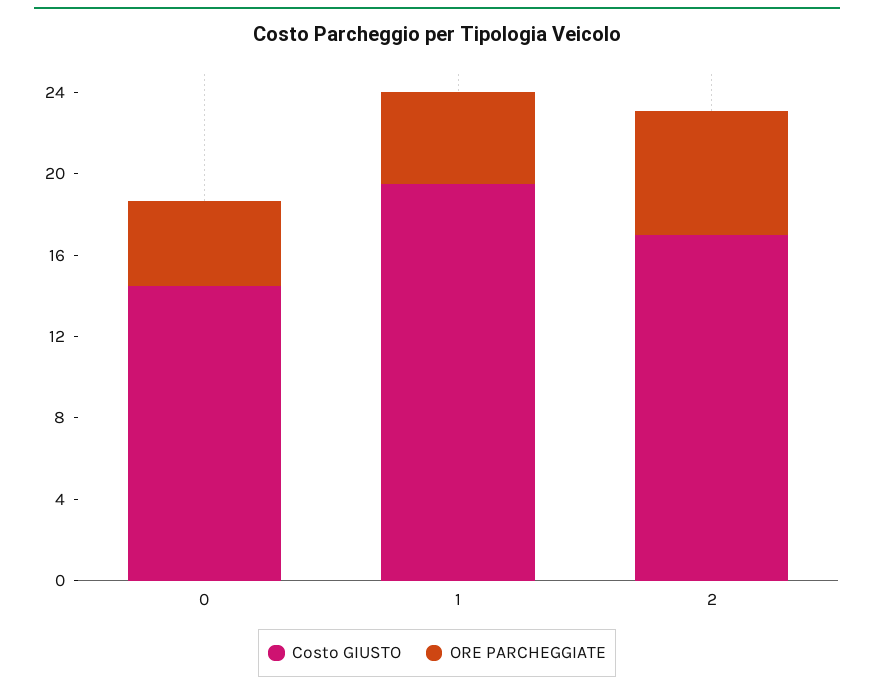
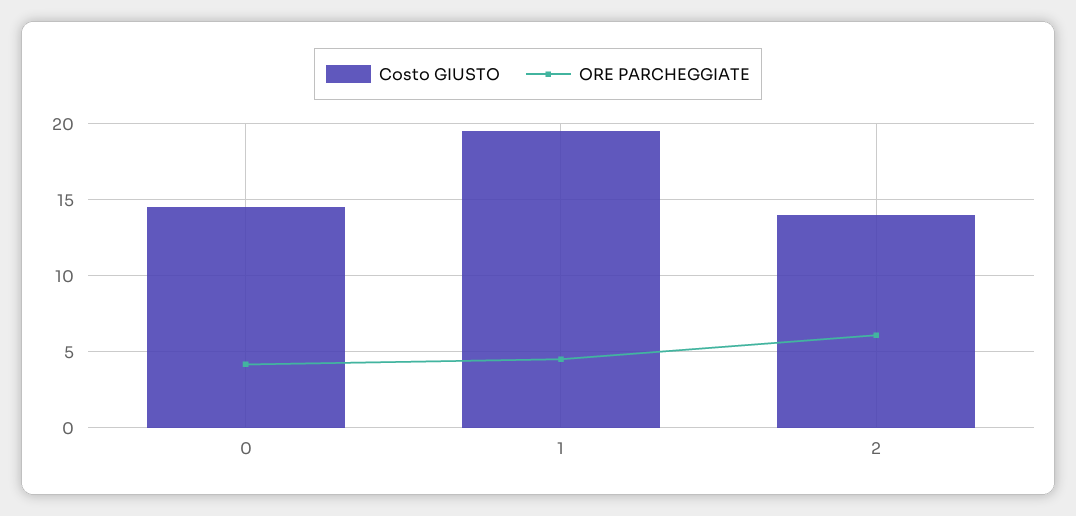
  {
    "Costo GIUSTO": {
      "0": 14.5,
      "1": 19.5,
-     "2": 17
+     "2": 14
    },
    "ORE PARCHEGGIATE": {
      "0": 4,
      "1": 4.5,
      "2": 6
    }
  }

